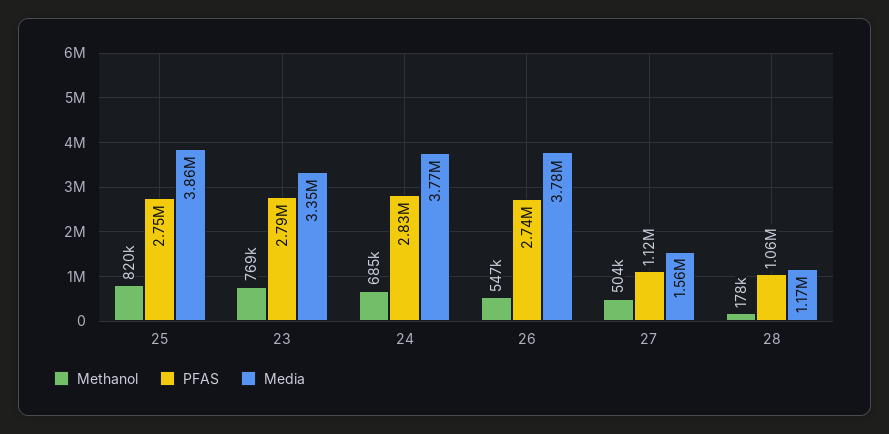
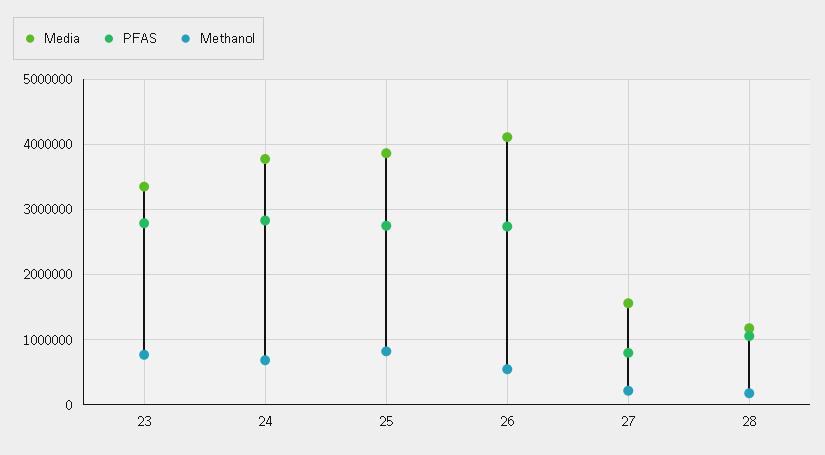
  {
    "Methanol": {
      "25": 820000,
      "23": 769000,
      "24": 685000,
      "26": 547000,
-     "27": 504000,
+     "27": 200000,
      "28": 178000
    },
    "PFAS": {
      "25": 2750000,
      "23": 2790000,
      "24": 2830000,
      "26": 2740000,
-     "27": 1120000,
+     "27": 800000,
      "28": 1060000
    },
    "Media": {
      "25": 3860000,
      "23": 3350000,
      "24": 3770000,
-     "26": 3780000,
+     "26": 4100000,
      "27": 1560000,
      "28": 1170000
    }
  }

